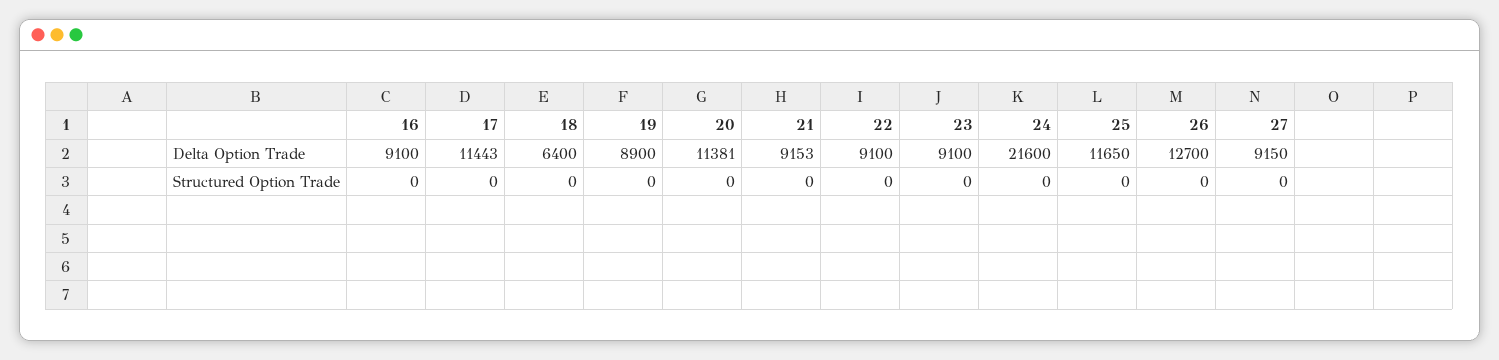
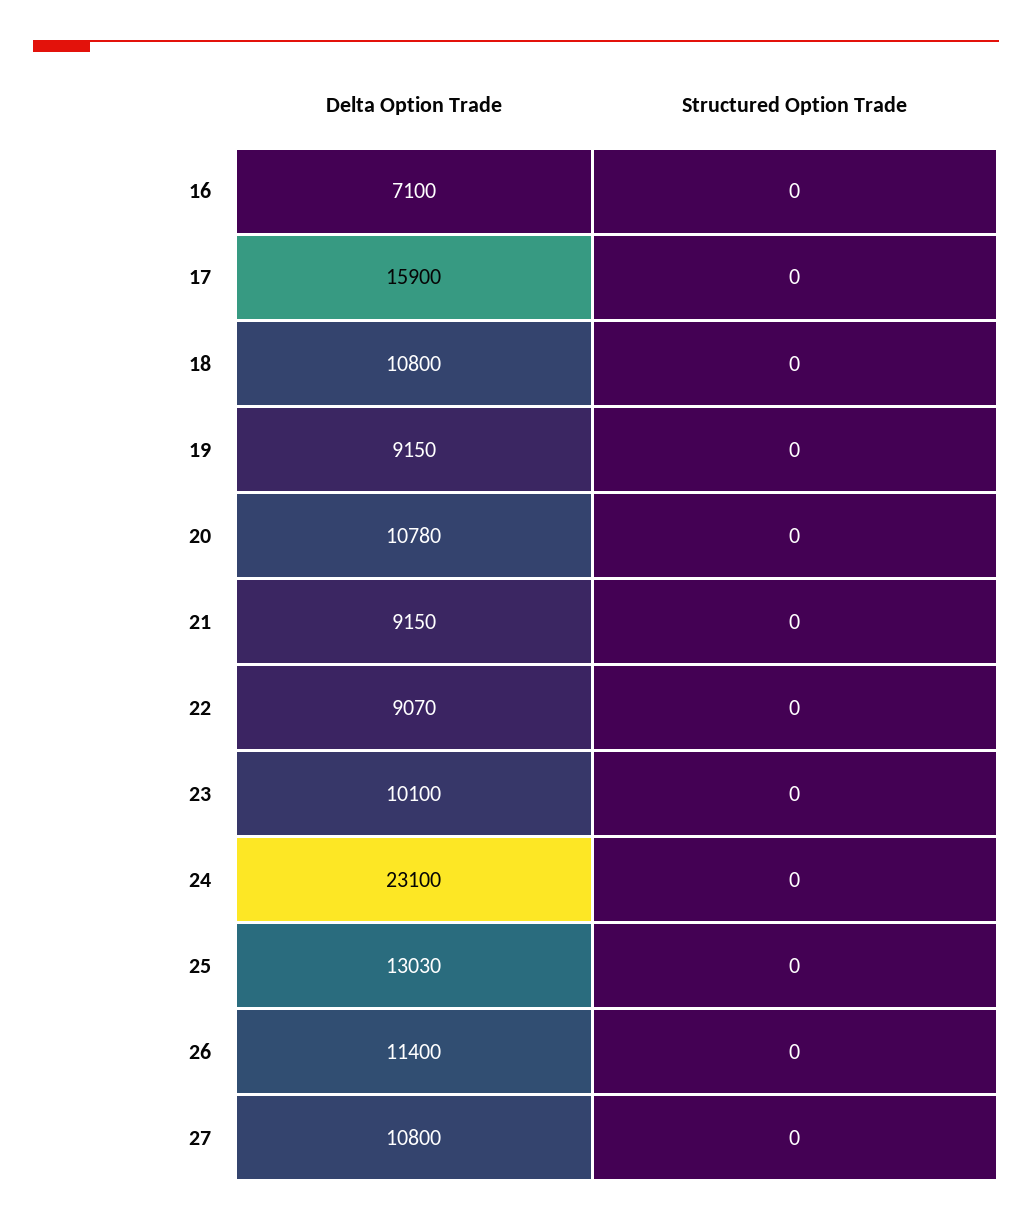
  {
    "16": {
-     "Delta Option Trade": 9100,
+     "Delta Option Trade": 7100,
      "Structured Option Trade": 0
    },
    "17": {
-     "Delta Option Trade": 11443,
+     "Delta Option Trade": 15900,
      "Structured Option Trade": 0
    },
    "18": {
-     "Delta Option Trade": 6400,
+     "Delta Option Trade": 10800,
      "Structured Option Trade": 0
    },
    "19": {
-     "Delta Option Trade": 8900,
+     "Delta Option Trade": 9150,
      "Structured Option Trade": 0
    },
    "20": {
-     "Delta Option Trade": 11381,
+     "Delta Option Trade": 10780,
      "Structured Option Trade": 0
    },
    "21": {
-     "Delta Option Trade": 9153,
+     "Delta Option Trade": 9150,
      "Structured Option Trade": 0
    },
    "22": {
-     "Delta Option Trade": 9100,
+     "Delta Option Trade": 9070,
      "Structured Option Trade": 0
    },
    "23": {
-     "Delta Option Trade": 9100,
+     "Delta Option Trade": 10100,
      "Structured Option Trade": 0
    },
    "24": {
-     "Delta Option Trade": 21600,
+     "Delta Option Trade": 23100,
      "Structured Option Trade": 0
    },
    "25": {
-     "Delta Option Trade": 11650,
+     "Delta Option Trade": 13030,
      "Structured Option Trade": 0
    },
    "26": {
-     "Delta Option Trade": 12700,
+     "Delta Option Trade": 11400,
      "Structured Option Trade": 0
    },
    "27": {
-     "Delta Option Trade": 9150,
+     "Delta Option Trade": 10800,
      "Structured Option Trade": 0
    }
  }

